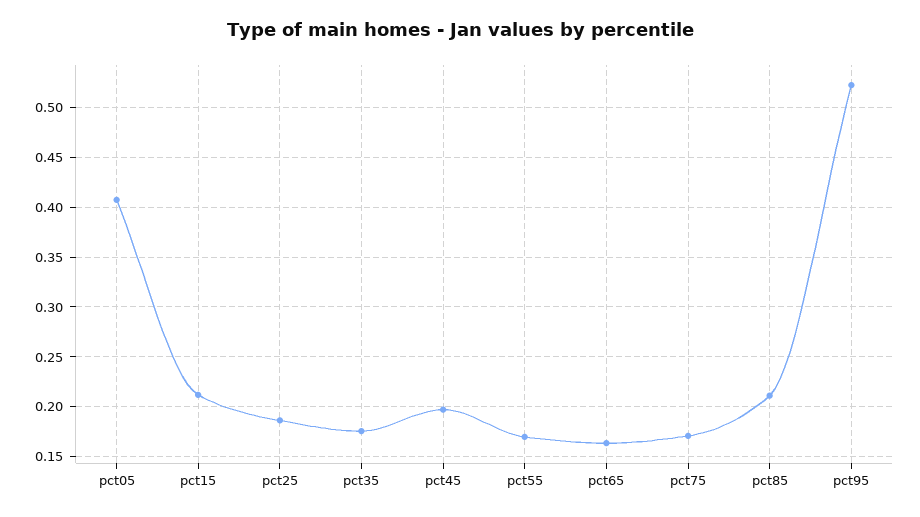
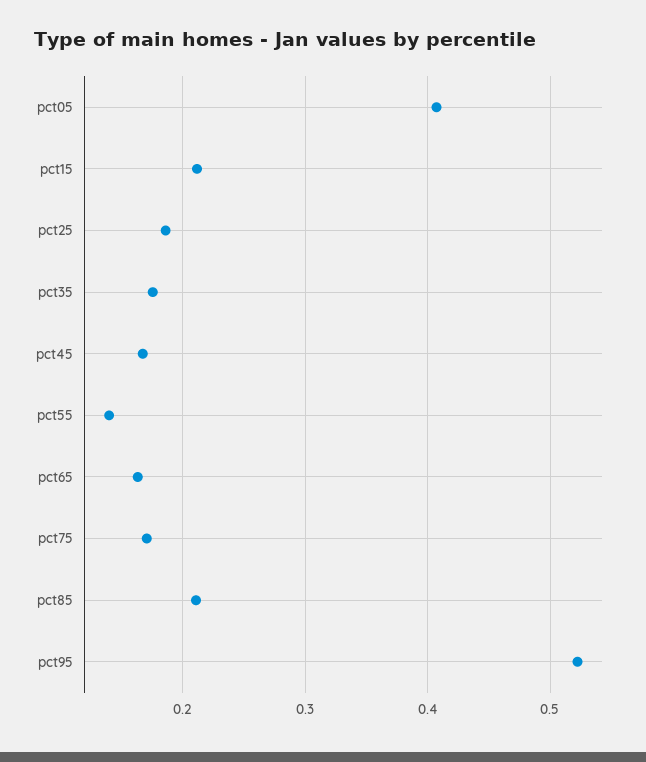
  {
    "pct05": 0.41,
    "pct15": 0.21,
    "pct25": 0.19,
    "pct35": 0.18,
-   "pct45": 0.2,
+   "pct45": 0.17,
-   "pct55": 0.17,
+   "pct55": 0.14,
    "pct65": 0.16,
    "pct75": 0.17,
    "pct85": 0.21,
    "pct95": 0.52
  }

